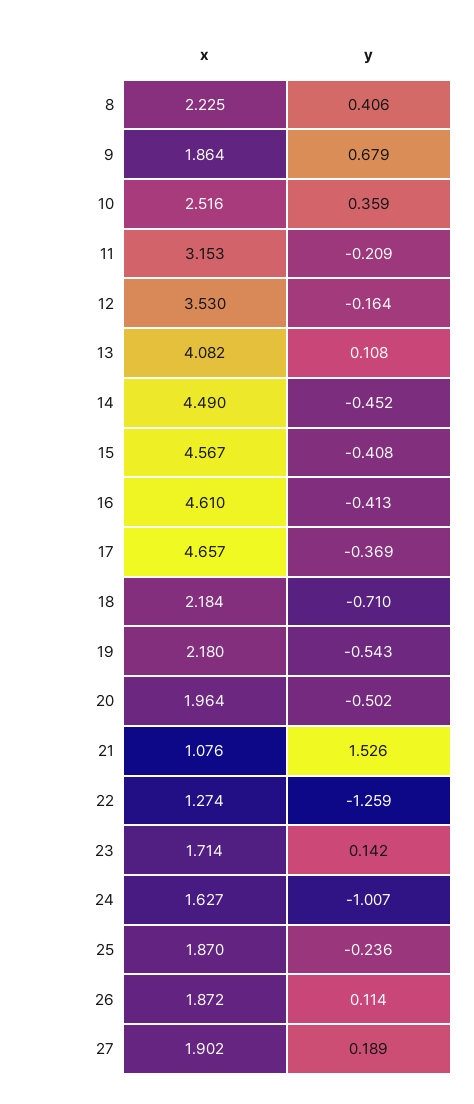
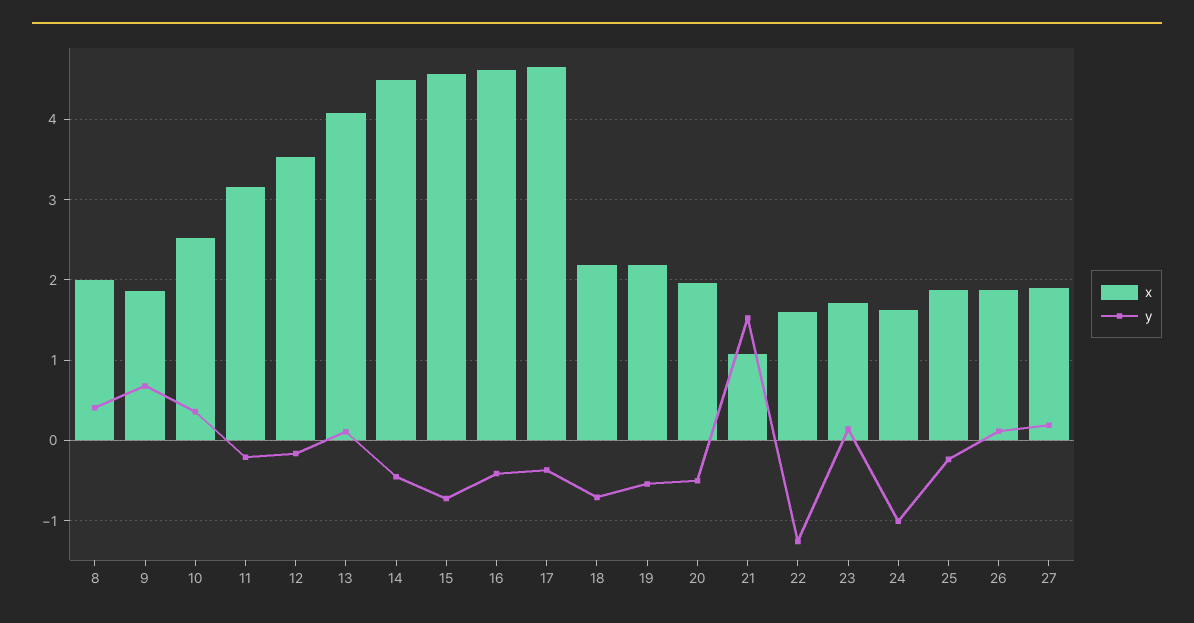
  {
    "x": {
-     "8": 2.225,
+     "8": 2,
      "9": 1.864,
      "10": 2.516,
      "11": 3.153,
      "12": 3.53,
      "13": 4.082,
      "14": 4.49,
      "15": 4.567,
      "16": 4.61,
      "17": 4.657,
      "18": 2.184,
      "19": 2.18,
      "20": 1.964,
      "21": 1.076,
-     "22": 1.274,
+     "22": 1.6,
      "23": 1.714,
      "24": 1.627,
      "25": 1.87,
      "26": 1.872,
      "27": 1.902
    },
    "y": {
      "8": 0.406,
      "9": 0.679,
      "10": 0.359,
      "11": -0.209,
      "12": -0.164,
      "13": 0.108,
      "14": -0.452,
-     "15": -0.408,
+     "15": -0.7,
      "16": -0.413,
      "17": -0.369,
      "18": -0.71,
      "19": -0.543,
      "20": -0.502,
      "21": 1.526,
      "22": -1.259,
      "23": 0.142,
      "24": -1.007,
      "25": -0.236,
      "26": 0.114,
      "27": 0.189
    }
  }

